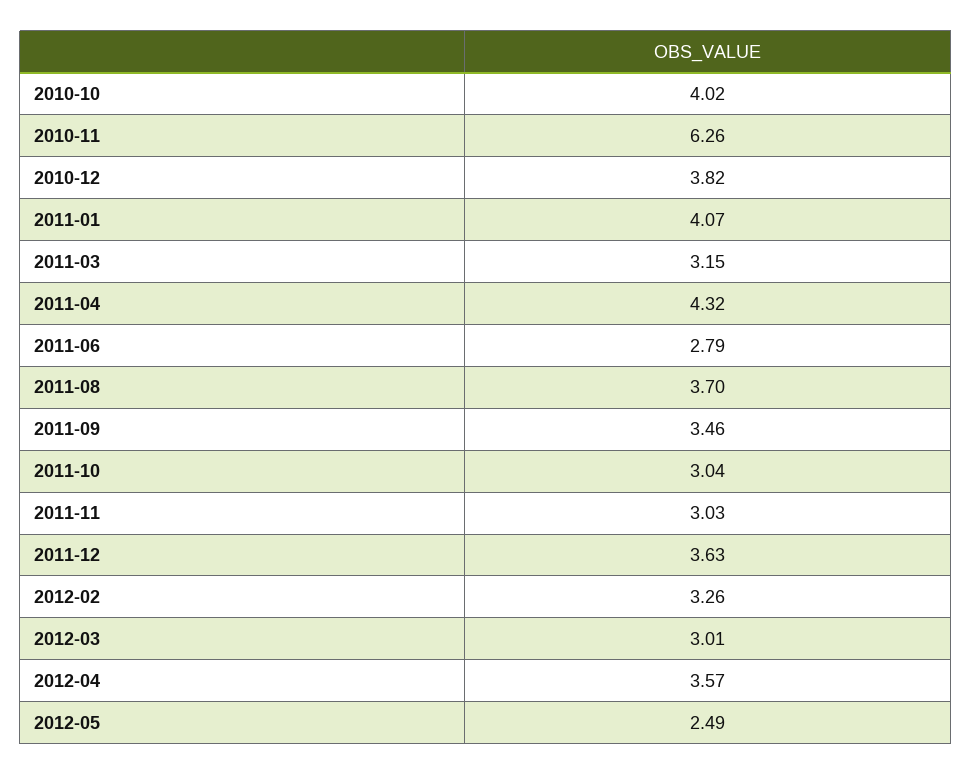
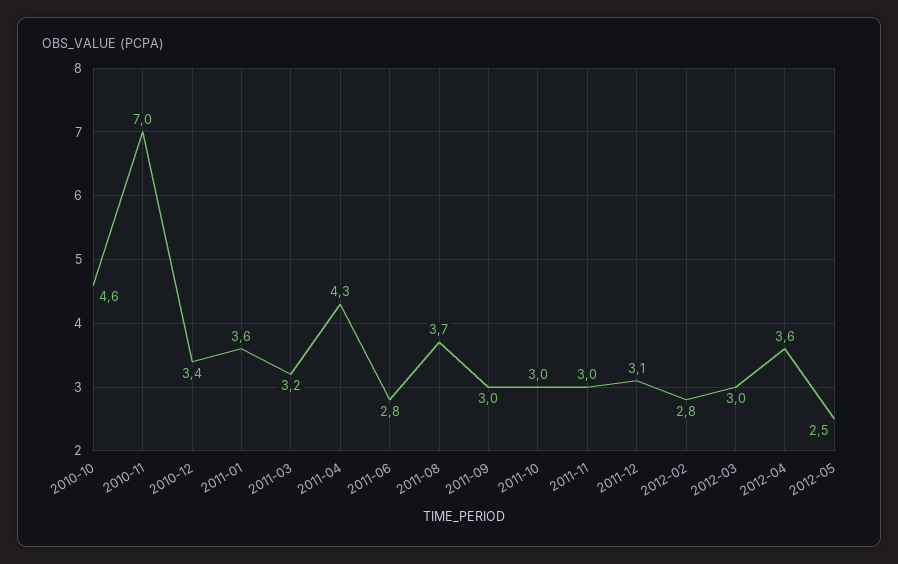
  {
-   "2010-10": 4.02,
+   "2010-10": 4.6,
-   "2010-11": 6.26,
+   "2010-11": 7,
-   "2010-12": 3.82,
+   "2010-12": 3.4,
-   "2011-01": 4.07,
+   "2011-01": 3.6,
    "2011-03": 3.15,
    "2011-04": 4.32,
    "2011-06": 2.79,
    "2011-08": 3.7,
-   "2011-09": 3.46,
+   "2011-09": 3,
    "2011-10": 3.04,
    "2011-11": 3.03,
-   "2011-12": 3.63,
+   "2011-12": 3.1,
-   "2012-02": 3.26,
+   "2012-02": 2.8,
    "2012-03": 3.01,
    "2012-04": 3.57,
    "2012-05": 2.49
  }

